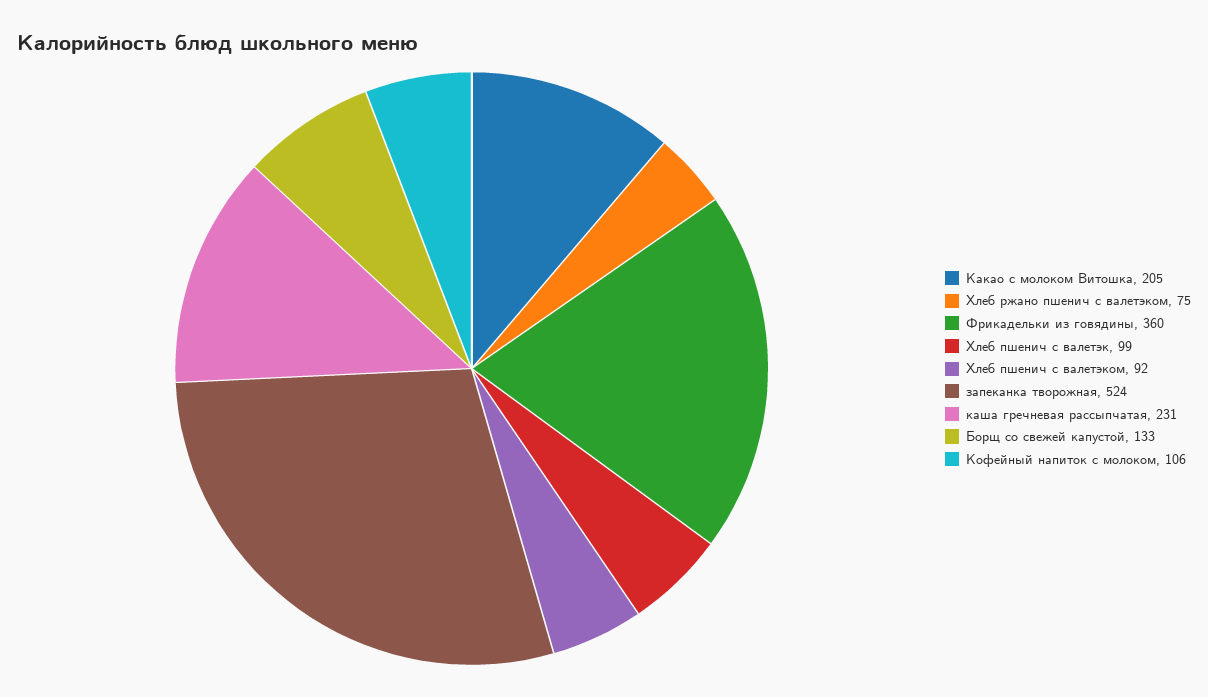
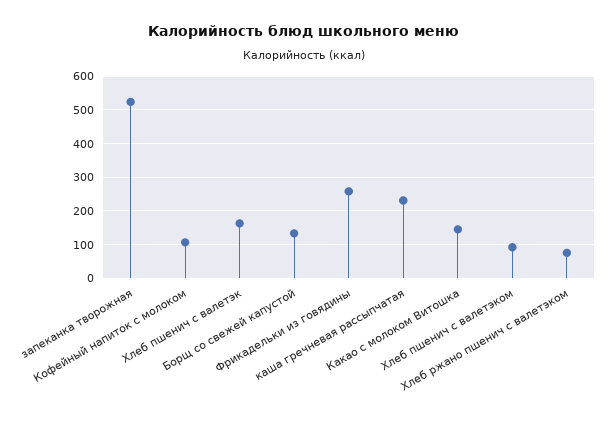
  {
-   "Какао с молоком Витошка": 205,
+   "Какао с молоком Витошка": 140,
    "Хлеб ржано пшенич с валетэком": 75,
-   "Фрикадельки из говядины": 360,
+   "Фрикадельки из говядины": 260,
-   "Хлеб пшенич с валетэк": 99,
+   "Хлеб пшенич с валетэк": 160,
    "Хлеб пшенич с валетэком": 92,
    "запеканка творожная": 524,
    "каша гречневая рассыпчатая": 231,
    "Борщ со свежей капустой": 133,
    "Кофейный напиток с молоком": 106
  }

